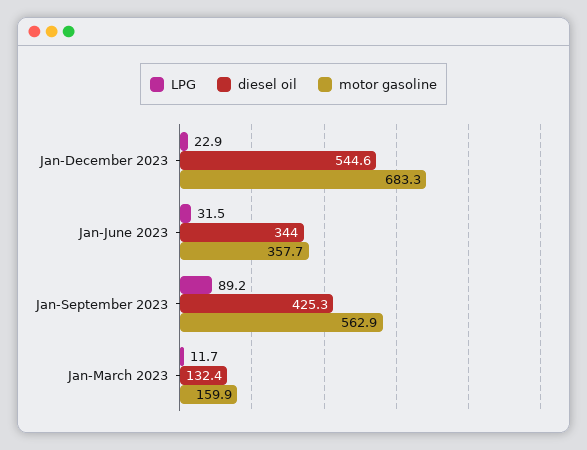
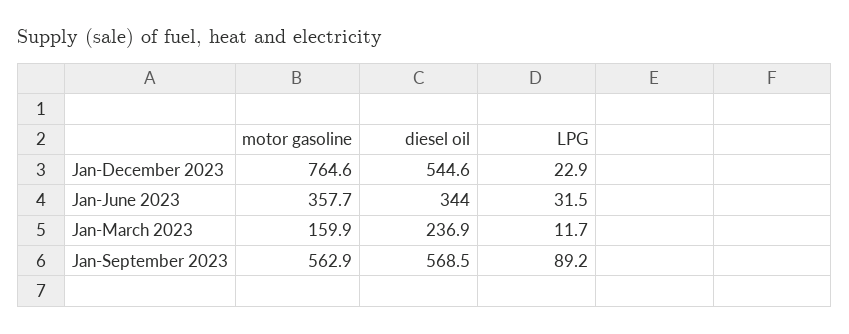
  {
    "LPG": {
      "Jan-December 2023": 22.9,
      "Jan-June 2023": 31.5,
      "Jan-September 2023": 89.2,
      "Jan-March 2023": 11.7
    },
    "diesel oil": {
      "Jan-December 2023": 544.6,
      "Jan-June 2023": 344,
-     "Jan-September 2023": 425.3,
+     "Jan-September 2023": 568.5,
-     "Jan-March 2023": 132.4
+     "Jan-March 2023": 236.9
    },
    "motor gasoline": {
-     "Jan-December 2023": 683.3,
+     "Jan-December 2023": 764.6,
      "Jan-June 2023": 357.7,
      "Jan-September 2023": 562.9,
      "Jan-March 2023": 159.9
    }
  }

